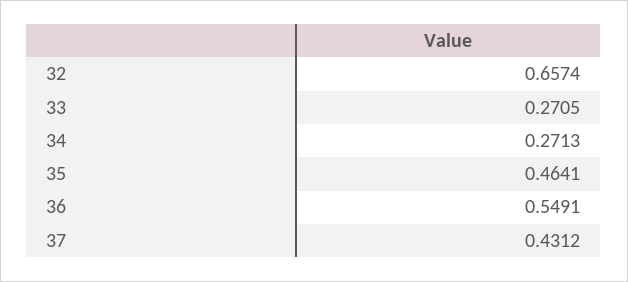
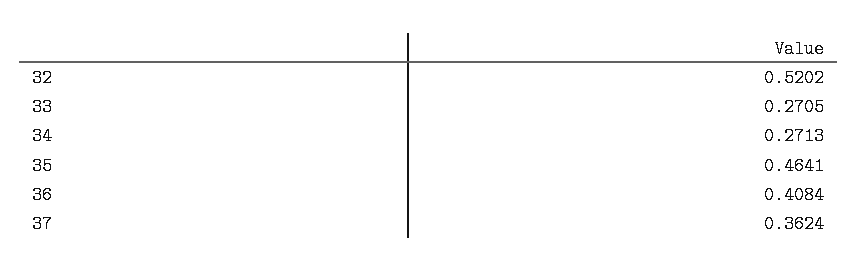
  {
-   "32": 0.6574,
+   "32": 0.5202,
    "33": 0.2705,
    "34": 0.2713,
    "35": 0.4641,
-   "36": 0.5491,
+   "36": 0.4084,
-   "37": 0.4312
+   "37": 0.3624
  }

